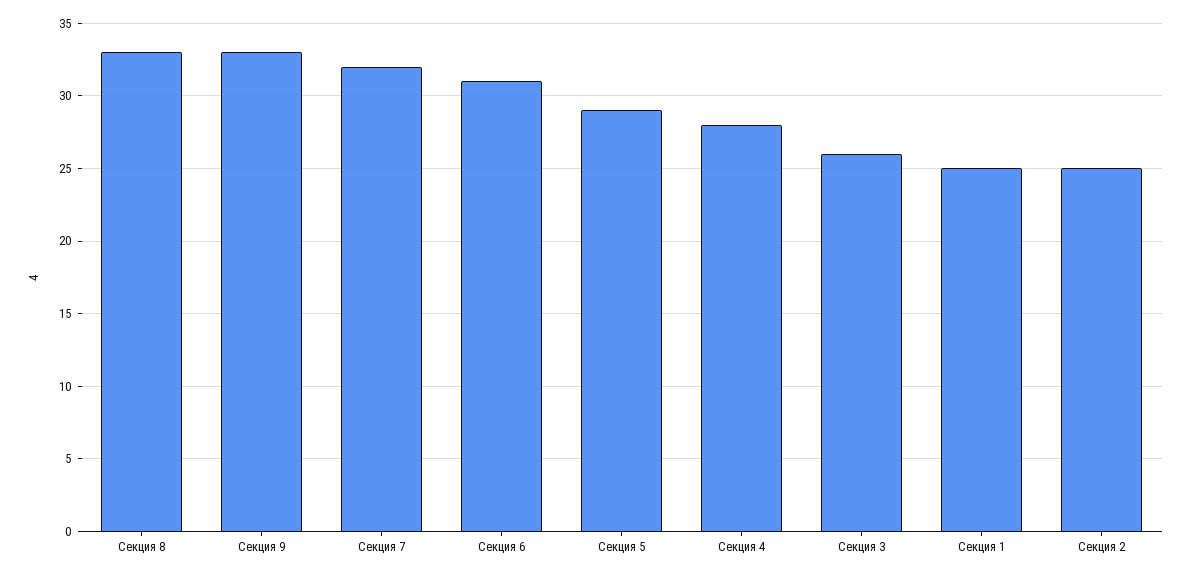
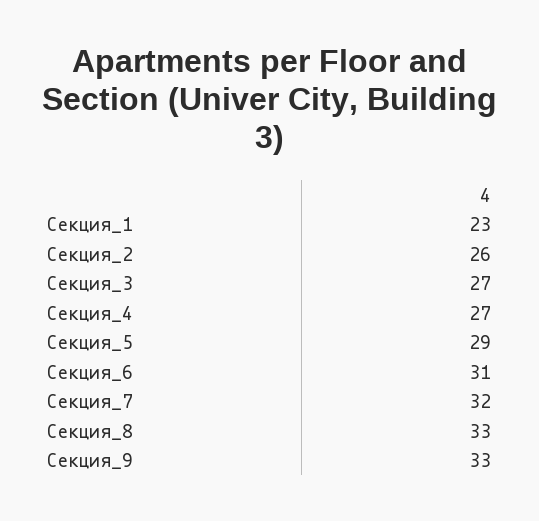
  {
    "Секция 8": 33,
    "Секция 9": 33,
    "Секция 7": 32,
    "Секция 6": 31,
    "Секция 5": 29,
-   "Секция 4": 28,
+   "Секция 4": 27,
-   "Секция 3": 26,
+   "Секция 3": 27,
-   "Секция 1": 25,
+   "Секция 1": 23,
-   "Секция 2": 25
+   "Секция 2": 26
  }

